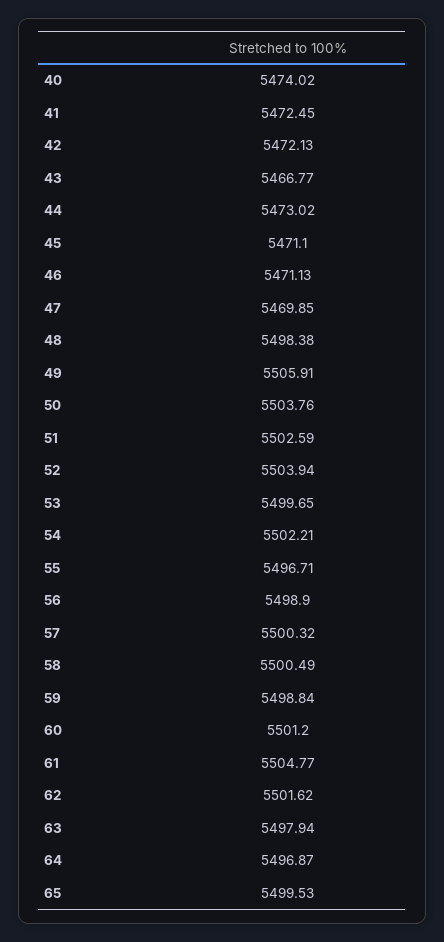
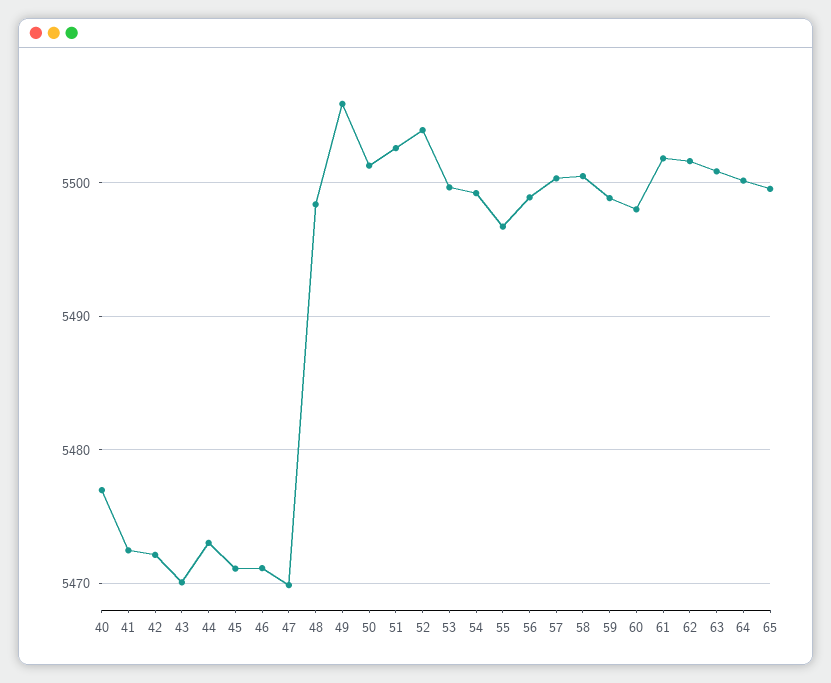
  {
-   "40": 5474.02,
+   "40": 5477,
    "41": 5472.45,
    "42": 5472.13,
-   "43": 5466.77,
+   "43": 5470,
    "44": 5473.02,
    "45": 5471.1,
    "46": 5471.13,
    "47": 5469.85,
    "48": 5498.38,
    "49": 5505.91,
-   "50": 5503.76,
+   "50": 5501,
    "51": 5502.59,
    "52": 5503.94,
    "53": 5499.65,
-   "54": 5502.21,
+   "54": 5499,
    "55": 5496.71,
    "56": 5498.9,
    "57": 5500.32,
    "58": 5500.49,
    "59": 5498.84,
-   "60": 5501.2,
+   "60": 5498,
-   "61": 5504.77,
+   "61": 5502,
    "62": 5501.62,
-   "63": 5497.94,
+   "63": 5501,
-   "64": 5496.87,
+   "64": 5500,
    "65": 5499.53
  }

